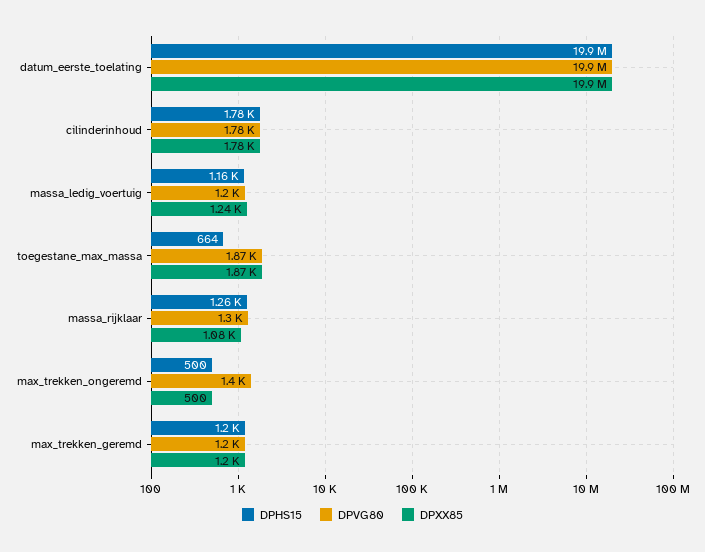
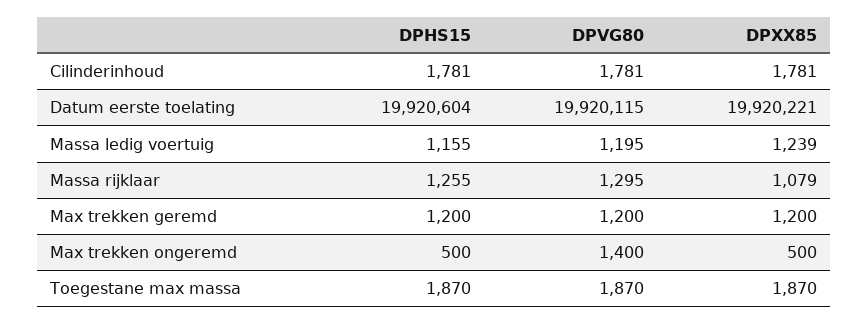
  {
    "DPHS15": {
      "datum_eerste_toelating": 19920604,
      "cilinderinhoud": 1781,
      "massa_ledig_voertuig": 1155,
-     "toegestane_max_massa": 664,
+     "toegestane_max_massa": 1870,
      "massa_rijklaar": 1255,
      "max_trekken_ongeremd": 500,
      "max_trekken_geremd": 1200
    },
    "DPVG80": {
      "datum_eerste_toelating": 19920115,
      "cilinderinhoud": 1781,
      "massa_ledig_voertuig": 1195,
      "toegestane_max_massa": 1870,
      "massa_rijklaar": 1295,
      "max_trekken_ongeremd": 1400,
      "max_trekken_geremd": 1200
    },
    "DPXX85": {
      "datum_eerste_toelating": 19920221,
      "cilinderinhoud": 1781,
      "massa_ledig_voertuig": 1239,
      "toegestane_max_massa": 1870,
      "massa_rijklaar": 1079,
      "max_trekken_ongeremd": 500,
      "max_trekken_geremd": 1200
    }
  }

